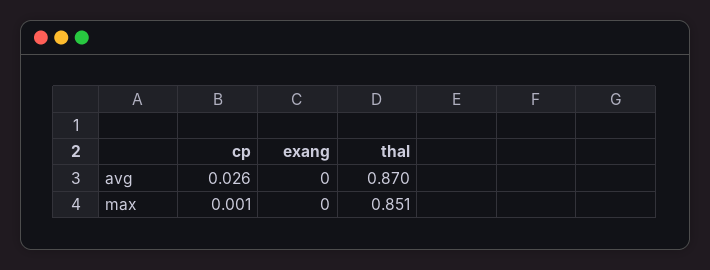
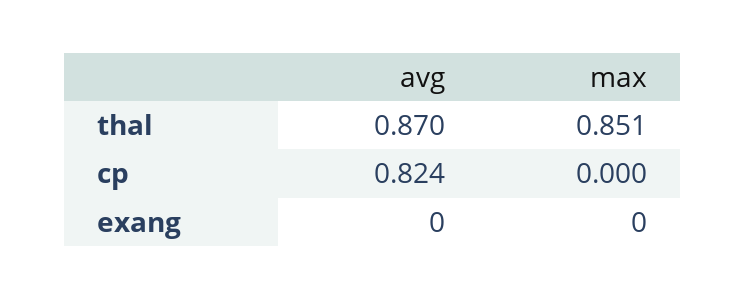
  {
    "cp": {
-     "avg": 0.026,
+     "avg": 0.824,
-     "max": 0.001
+     "max": 0
    },
    "exang": {
      "avg": 0,
      "max": 0
    },
    "thal": {
      "avg": 0.87,
      "max": 0.851
    }
  }

